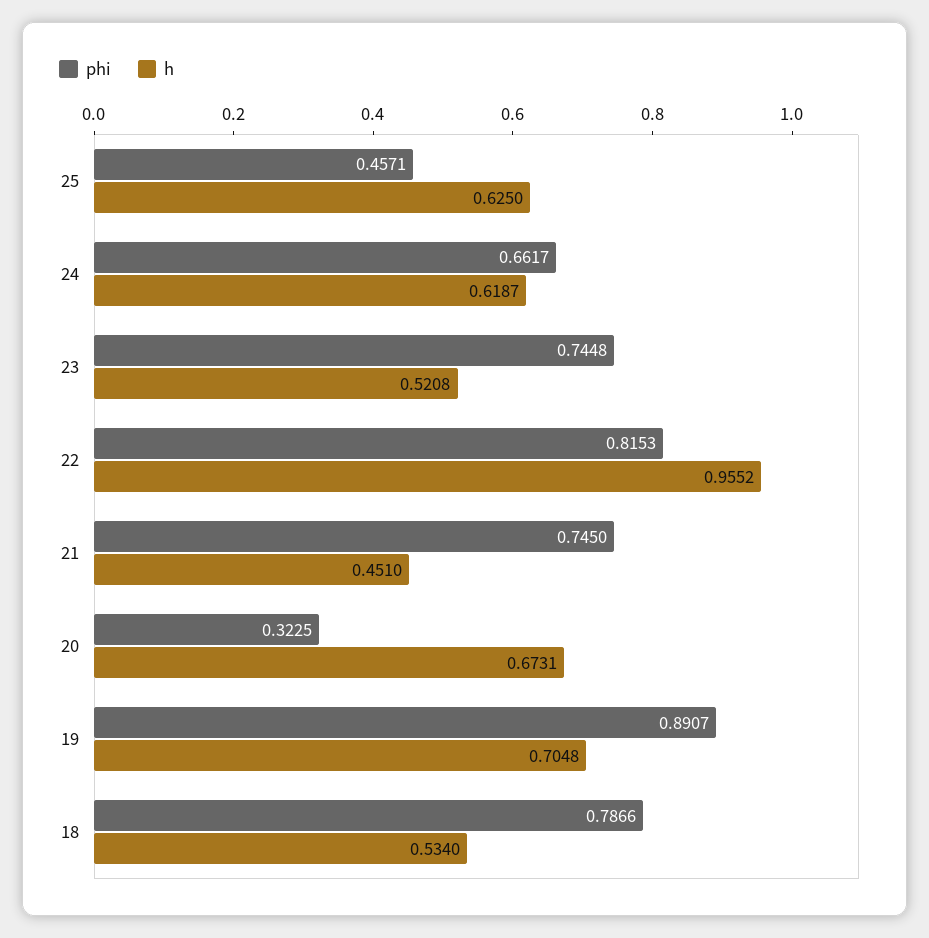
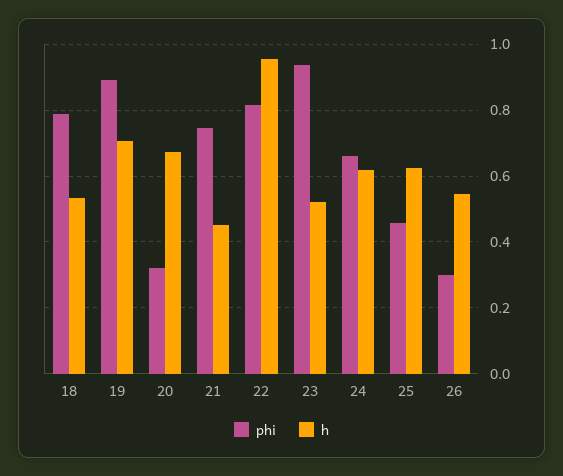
  {
    "phi": {
      "25": 0.4571,
      "24": 0.6617,
-     "23": 0.7448,
+     "23": 0.94,
      "22": 0.8153,
      "21": 0.745,
      "20": 0.3225,
      "19": 0.8907,
-     "18": 0.7866
+     "18": 0.7866,
+     "26": 0.3
    },
    "h": {
      "25": 0.625,
      "24": 0.6187,
      "23": 0.5208,
      "22": 0.9552,
      "21": 0.451,
      "20": 0.6731,
      "19": 0.7048,
-     "18": 0.534
+     "18": 0.534,
+     "26": 0.54
    }
  }

